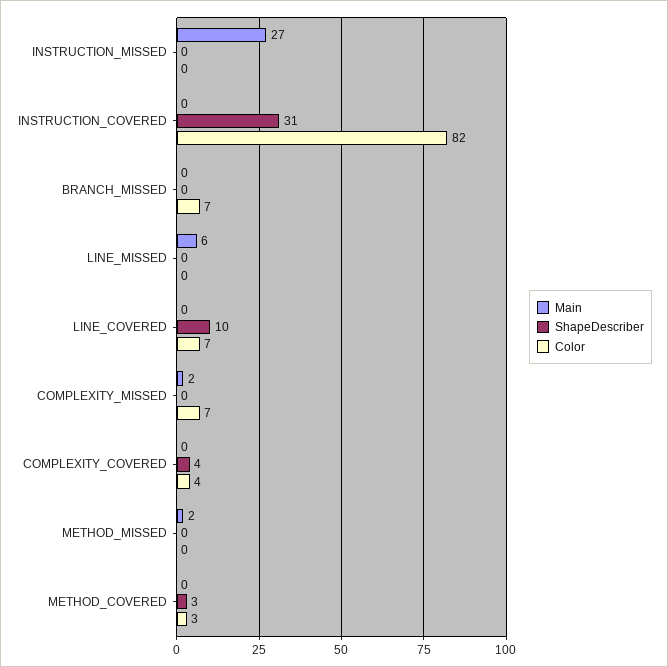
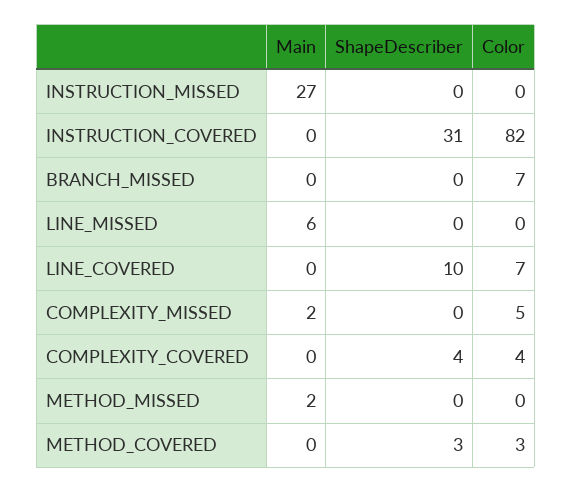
  {
    "Main": {
      "INSTRUCTION_MISSED": 27,
      "INSTRUCTION_COVERED": 0,
      "BRANCH_MISSED": 0,
      "LINE_MISSED": 6,
      "LINE_COVERED": 0,
      "COMPLEXITY_MISSED": 2,
      "COMPLEXITY_COVERED": 0,
      "METHOD_MISSED": 2,
      "METHOD_COVERED": 0
    },
    "ShapeDescriber": {
      "INSTRUCTION_MISSED": 0,
      "INSTRUCTION_COVERED": 31,
      "BRANCH_MISSED": 0,
      "LINE_MISSED": 0,
      "LINE_COVERED": 10,
      "COMPLEXITY_MISSED": 0,
      "COMPLEXITY_COVERED": 4,
      "METHOD_MISSED": 0,
      "METHOD_COVERED": 3
    },
    "Color": {
      "INSTRUCTION_MISSED": 0,
      "INSTRUCTION_COVERED": 82,
      "BRANCH_MISSED": 7,
      "LINE_MISSED": 0,
      "LINE_COVERED": 7,
-     "COMPLEXITY_MISSED": 7,
+     "COMPLEXITY_MISSED": 5,
      "COMPLEXITY_COVERED": 4,
      "METHOD_MISSED": 0,
      "METHOD_COVERED": 3
    }
  }

